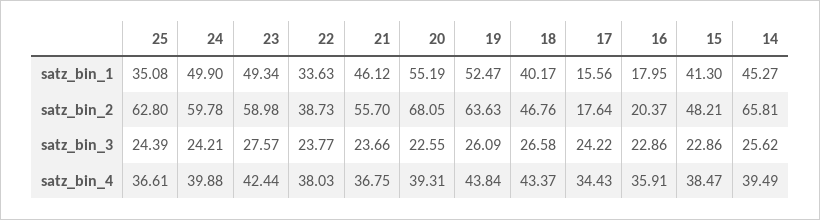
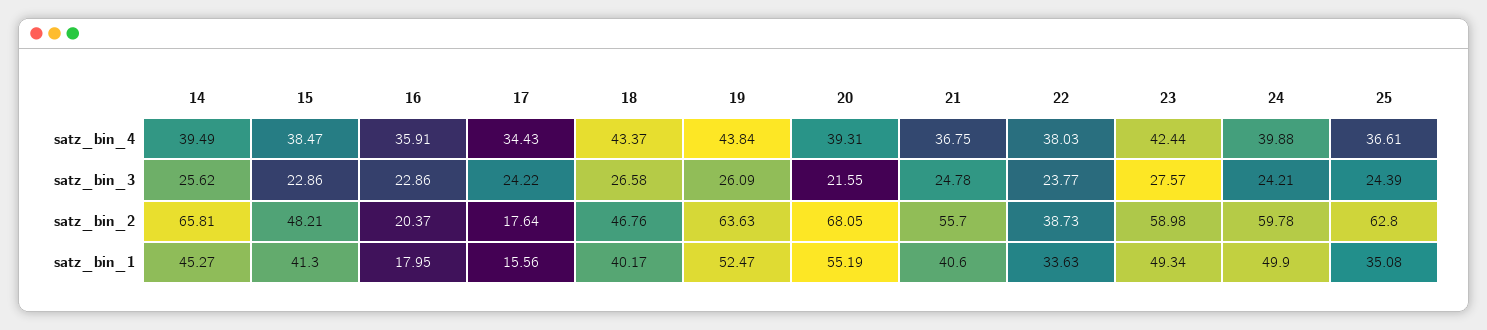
  {
    "25": {
      "satz_bin_1": 35.08,
      "satz_bin_2": 62.8,
      "satz_bin_3": 24.39,
      "satz_bin_4": 36.61
    },
    "24": {
      "satz_bin_1": 49.9,
      "satz_bin_2": 59.78,
      "satz_bin_3": 24.21,
      "satz_bin_4": 39.88
    },
    "23": {
      "satz_bin_1": 49.34,
      "satz_bin_2": 58.98,
      "satz_bin_3": 27.57,
      "satz_bin_4": 42.44
    },
    "22": {
      "satz_bin_1": 33.63,
      "satz_bin_2": 38.73,
      "satz_bin_3": 23.77,
      "satz_bin_4": 38.03
    },
    "21": {
-     "satz_bin_1": 46.12,
+     "satz_bin_1": 40.6,
      "satz_bin_2": 55.7,
-     "satz_bin_3": 23.66,
+     "satz_bin_3": 24.78,
      "satz_bin_4": 36.75
    },
    "20": {
      "satz_bin_1": 55.19,
      "satz_bin_2": 68.05,
-     "satz_bin_3": 22.55,
+     "satz_bin_3": 21.55,
      "satz_bin_4": 39.31
    },
    "19": {
      "satz_bin_1": 52.47,
      "satz_bin_2": 63.63,
      "satz_bin_3": 26.09,
      "satz_bin_4": 43.84
    },
    "18": {
      "satz_bin_1": 40.17,
      "satz_bin_2": 46.76,
      "satz_bin_3": 26.58,
      "satz_bin_4": 43.37
    },
    "17": {
      "satz_bin_1": 15.56,
      "satz_bin_2": 17.64,
      "satz_bin_3": 24.22,
      "satz_bin_4": 34.43
    },
    "16": {
      "satz_bin_1": 17.95,
      "satz_bin_2": 20.37,
      "satz_bin_3": 22.86,
      "satz_bin_4": 35.91
    },
    "15": {
      "satz_bin_1": 41.3,
      "satz_bin_2": 48.21,
      "satz_bin_3": 22.86,
      "satz_bin_4": 38.47
    },
    "14": {
      "satz_bin_1": 45.27,
      "satz_bin_2": 65.81,
      "satz_bin_3": 25.62,
      "satz_bin_4": 39.49
    }
  }

